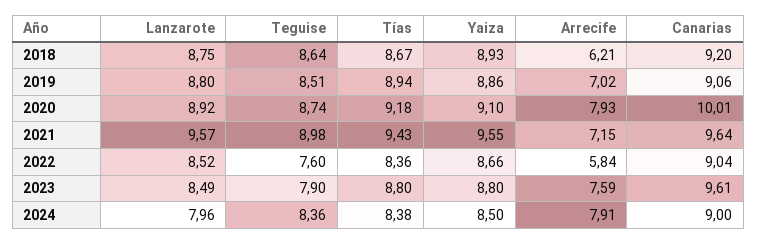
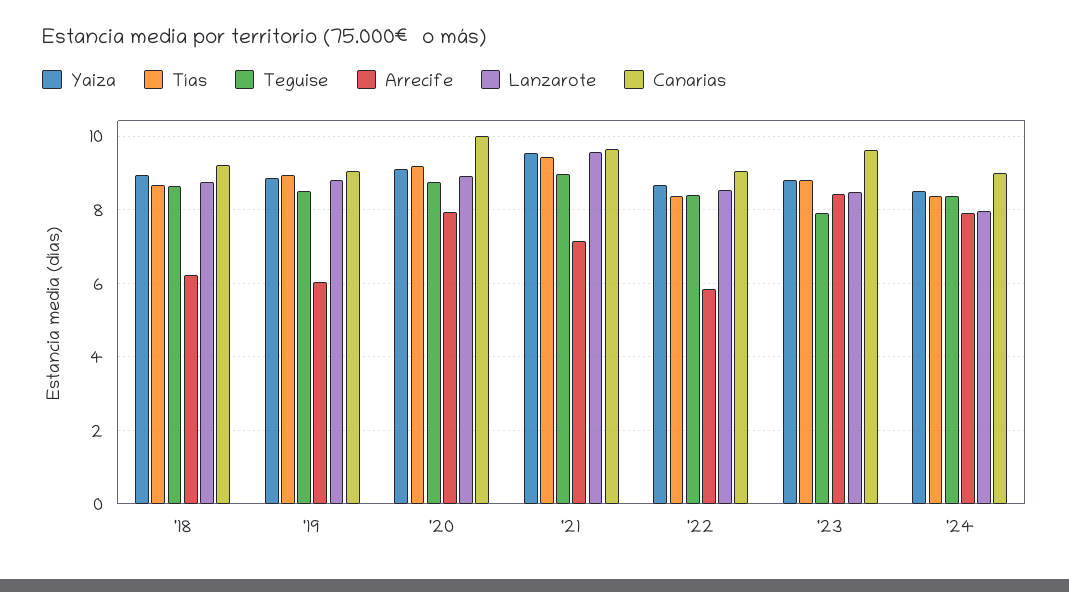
  {
    "Lanzarote": {
      "2018": 8.75,
      "2019": 8.8,
      "2020": 8.92,
      "2021": 9.57,
      "2022": 8.52,
      "2023": 8.49,
      "2024": 7.96
    },
    "Teguise": {
      "2018": 8.64,
      "2019": 8.51,
      "2020": 8.74,
      "2021": 8.98,
-     "2022": 7.6,
+     "2022": 8.4,
      "2023": 7.9,
      "2024": 8.36
    },
    "Tías": {
      "2018": 8.67,
      "2019": 8.94,
      "2020": 9.18,
      "2021": 9.43,
      "2022": 8.36,
      "2023": 8.8,
      "2024": 8.38
    },
    "Yaiza": {
      "2018": 8.93,
      "2019": 8.86,
      "2020": 9.1,
      "2021": 9.55,
      "2022": 8.66,
      "2023": 8.8,
      "2024": 8.5
    },
    "Arrecife": {
      "2018": 6.21,
-     "2019": 7.02,
+     "2019": 6,
      "2020": 7.93,
      "2021": 7.15,
      "2022": 5.84,
-     "2023": 7.59,
+     "2023": 8.4,
      "2024": 7.91
    },
    "Canarias": {
      "2018": 9.2,
      "2019": 9.06,
      "2020": 10.01,
      "2021": 9.64,
      "2022": 9.04,
      "2023": 9.61,
      "2024": 9
    }
  }

